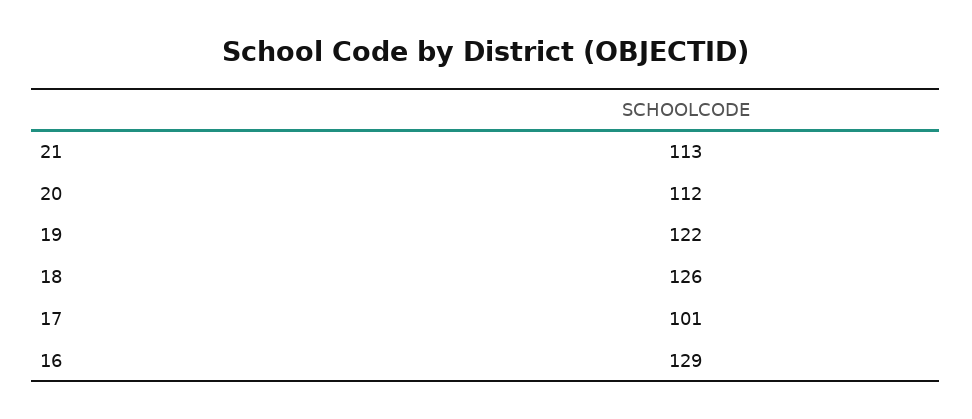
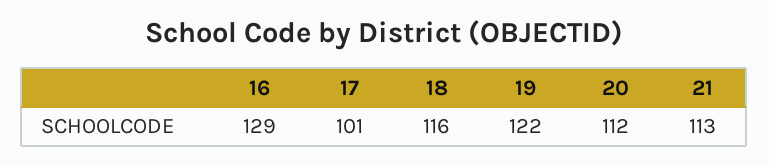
  {
    "21": 113,
    "20": 112,
    "19": 122,
-   "18": 126,
+   "18": 116,
    "17": 101,
    "16": 129
  }

